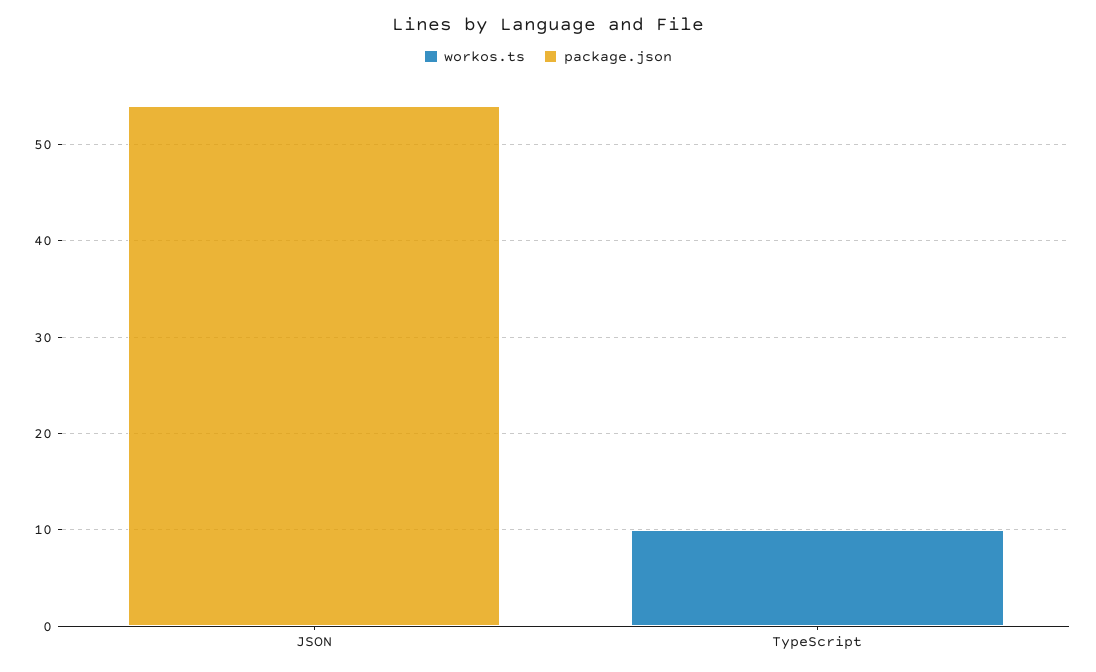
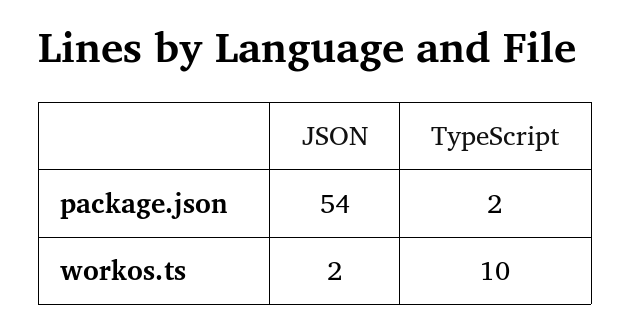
  {
    "workos.ts": {
-     "JSON": 0,
+     "JSON": 2,
      "TypeScript": 10
    },
    "package.json": {
      "JSON": 54,
-     "TypeScript": 0
+     "TypeScript": 2
    }
  }

